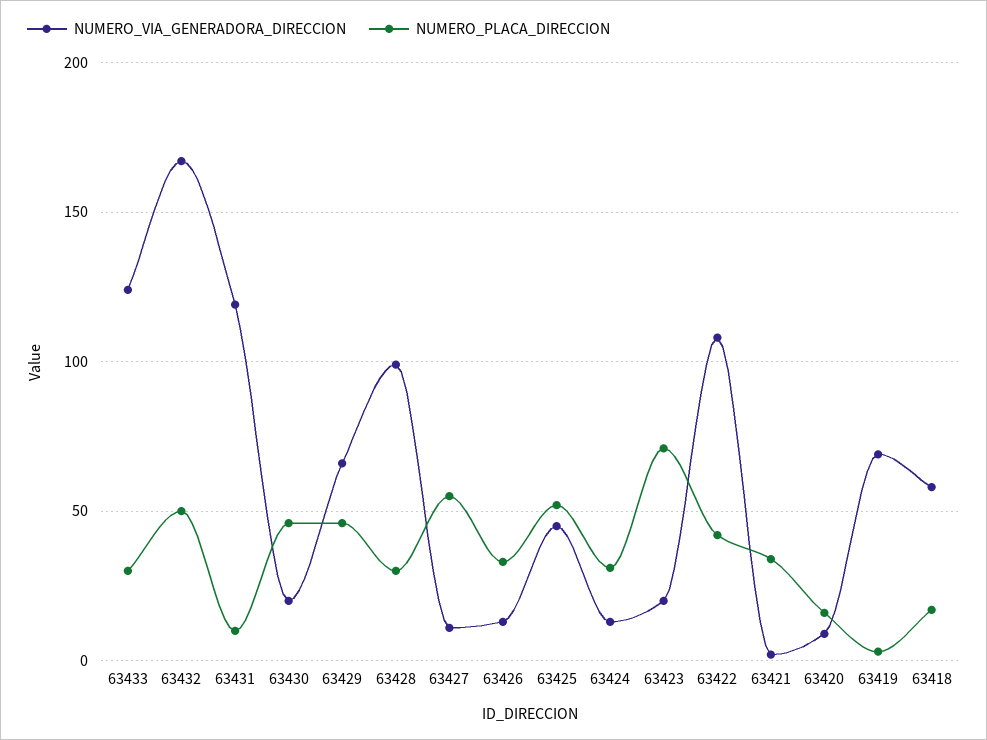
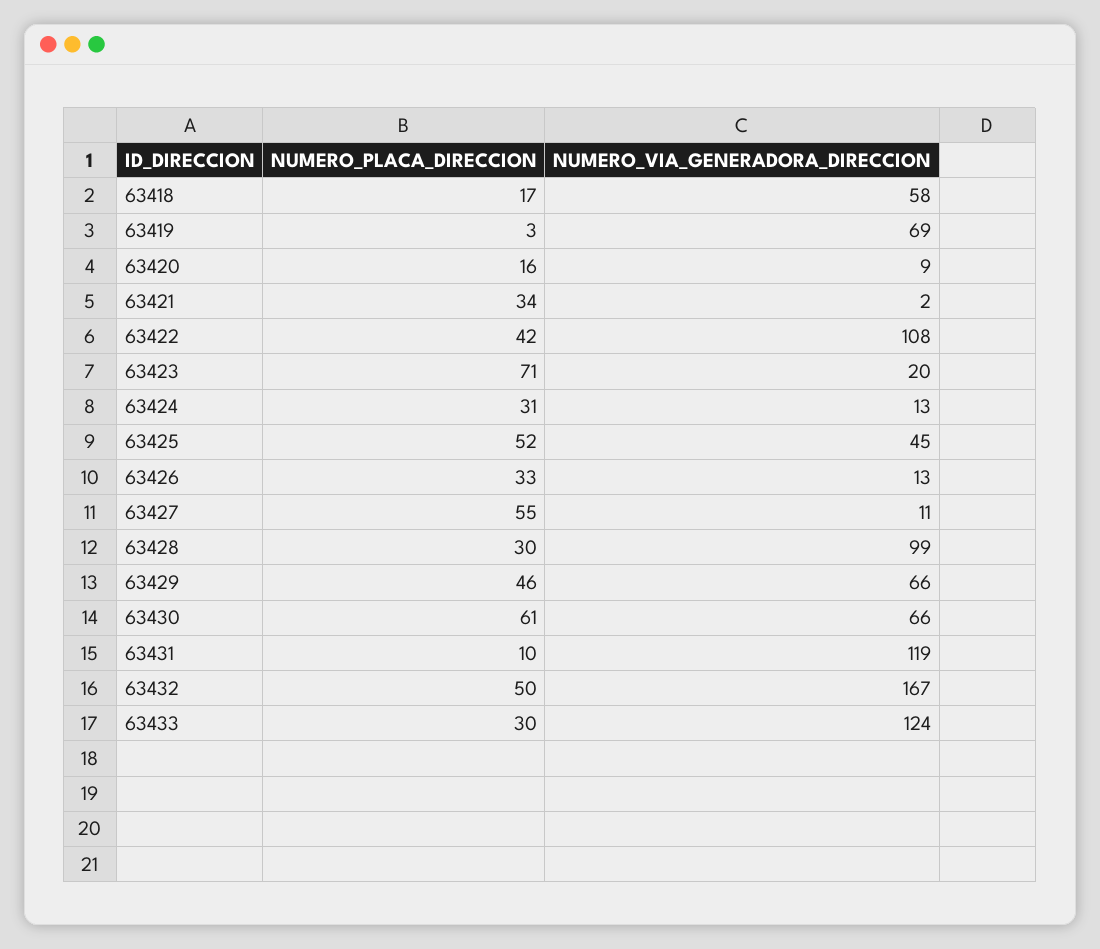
  {
    "NUMERO_VIA_GENERADORA_DIRECCION": {
      "63433": 124,
      "63432": 167,
      "63431": 119,
-     "63430": 20,
+     "63430": 66,
      "63429": 66,
      "63428": 99,
      "63427": 11,
      "63426": 13,
      "63425": 45,
      "63424": 13,
      "63423": 20,
      "63422": 108,
      "63421": 2,
      "63420": 9,
      "63419": 69,
      "63418": 58
    },
    "NUMERO_PLACA_DIRECCION": {
      "63433": 30,
      "63432": 50,
      "63431": 10,
-     "63430": 45,
+     "63430": 61,
      "63429": 46,
      "63428": 30,
      "63427": 55,
      "63426": 33,
      "63425": 52,
      "63424": 31,
      "63423": 71,
      "63422": 42,
      "63421": 34,
      "63420": 16,
      "63419": 3,
      "63418": 17
    }
  }

